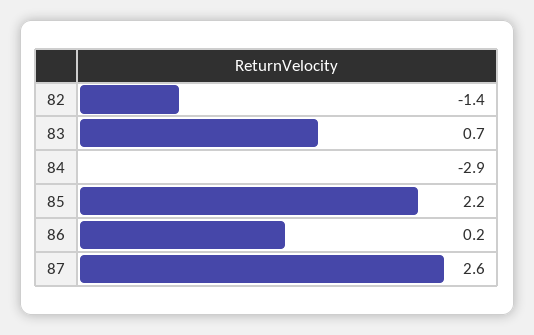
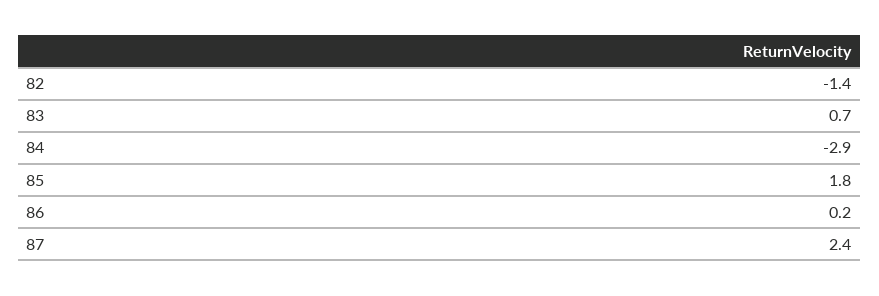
  {
    "82": -1.4,
    "83": 0.7,
    "84": -2.9,
-   "85": 2.2,
+   "85": 1.8,
    "86": 0.2,
-   "87": 2.6
+   "87": 2.4
  }

